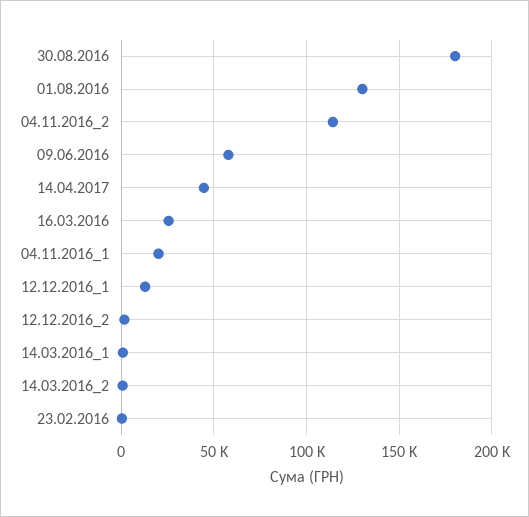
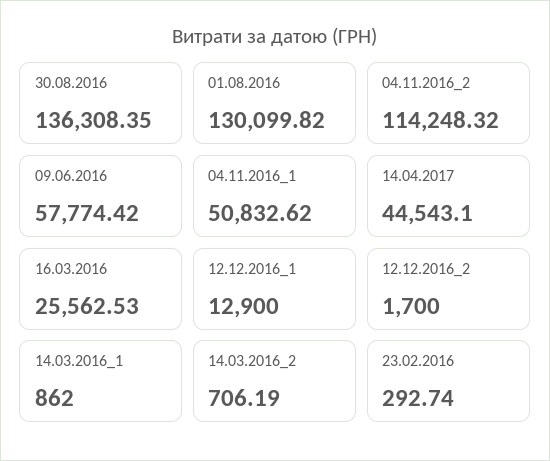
  {
-   "30.08.2016": 180000,
+   "30.08.2016": 136308.35,
    "01.08.2016": 130099.82,
    "04.11.2016_2": 114248.32,
    "09.06.2016": 57774.42,
    "14.04.2017": 44543.1,
    "16.03.2016": 25562.53,
-   "04.11.2016_1": 20000,
+   "04.11.2016_1": 50832.62,
    "12.12.2016_1": 12900,
    "12.12.2016_2": 1700,
    "14.03.2016_1": 862,
    "14.03.2016_2": 706.19,
    "23.02.2016": 292.74
  }

